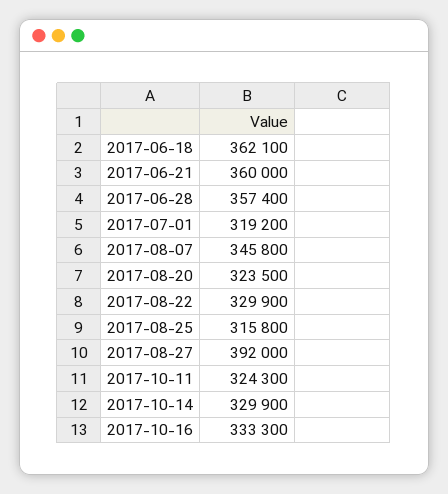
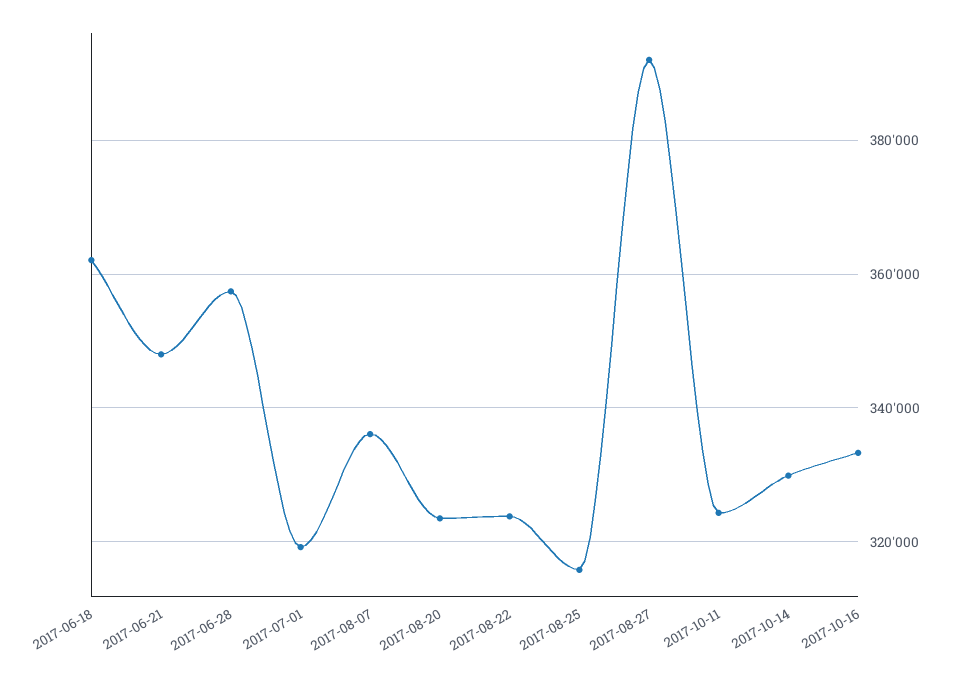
  {
    "2017-06-18": 362100,
-   "2017-06-21": 360000,
+   "2017-06-21": 348000,
    "2017-06-28": 357400,
    "2017-07-01": 319200,
-   "2017-08-07": 345800,
+   "2017-08-07": 336000,
    "2017-08-20": 323500,
-   "2017-08-22": 329900,
+   "2017-08-22": 324000,
    "2017-08-25": 315800,
    "2017-08-27": 392000,
    "2017-10-11": 324300,
    "2017-10-14": 329900,
    "2017-10-16": 333300
  }

